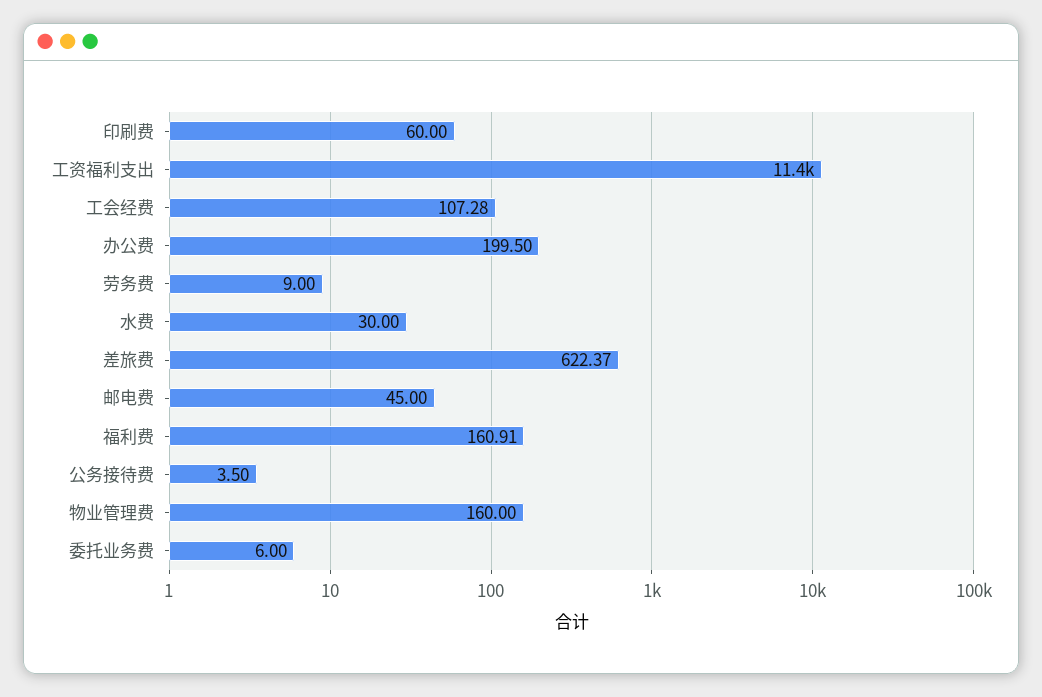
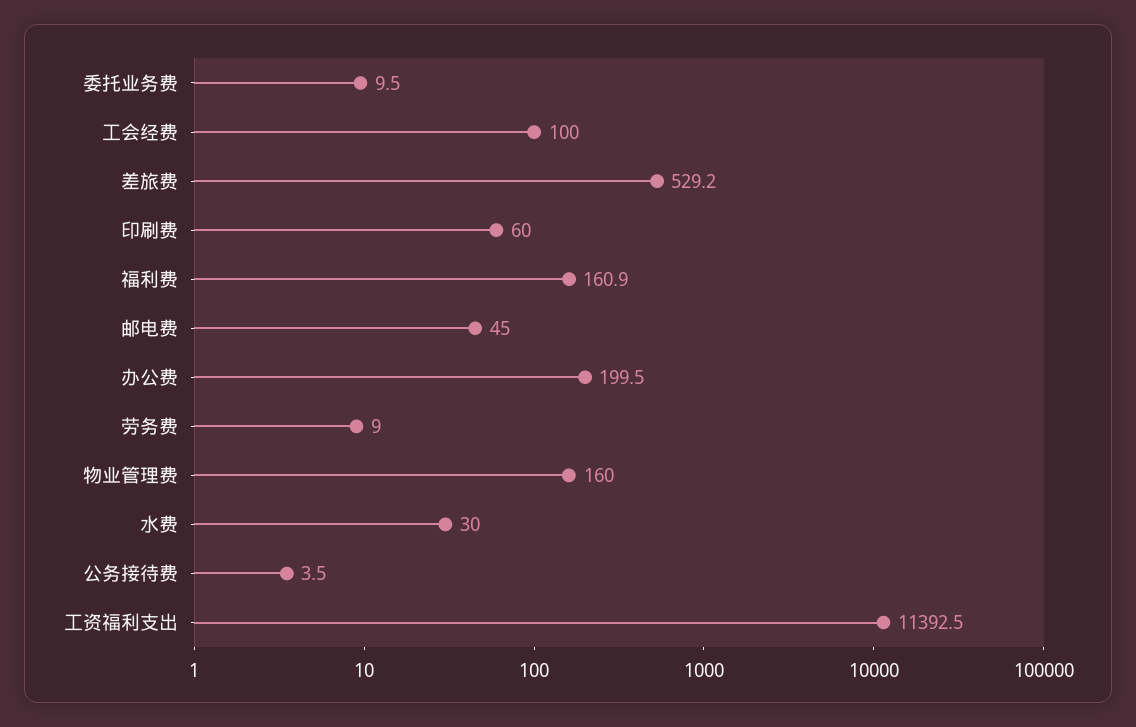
  {
    "印刷费": 60,
    "工资福利支出": 11392.5,
-   "工会经费": 107.28,
+   "工会经费": 100,
    "办公费": 199.5,
    "劳务费": 9,
    "水费": 30,
-   "差旅费": 622.37,
+   "差旅费": 529.2,
    "邮电费": 45,
    "福利费": 160.91,
    "公务接待费": 3.5,
    "物业管理费": 160,
-   "委托业务费": 6
+   "委托业务费": 9.5
  }

